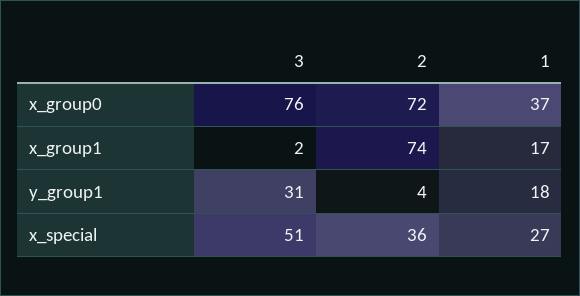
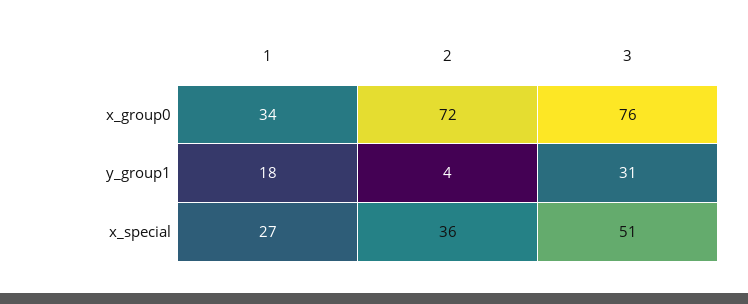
  {
    "3": {
      "x_group0": 76,
-     "x_group1": 2,
      "y_group1": 31,
      "x_special": 51
    },
    "2": {
      "x_group0": 72,
-     "x_group1": 74,
      "y_group1": 4,
      "x_special": 36
    },
    "1": {
-     "x_group0": 37,
+     "x_group0": 34,
-     "x_group1": 17,
      "y_group1": 18,
      "x_special": 27
    }
  }

